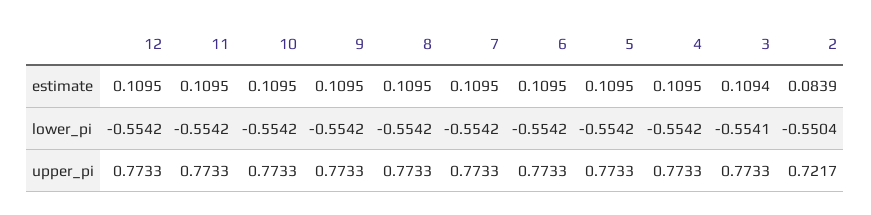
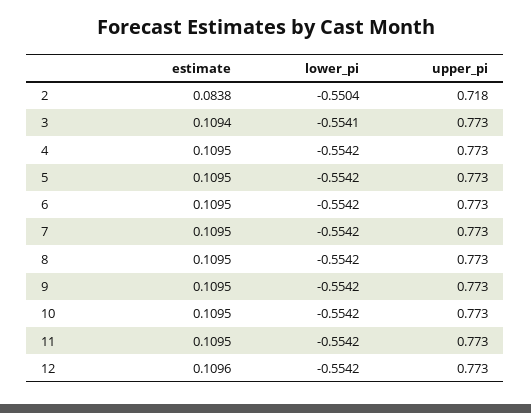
  {
    "12": {
-     "estimate": 0.1095,
+     "estimate": 0.1096,
      "lower_pi": -0.5542,
      "upper_pi": 0.7733
    },
    "11": {
      "estimate": 0.1095,
      "lower_pi": -0.5542,
      "upper_pi": 0.7733
    },
    "10": {
      "estimate": 0.1095,
      "lower_pi": -0.5542,
      "upper_pi": 0.7733
    },
    "9": {
      "estimate": 0.1095,
      "lower_pi": -0.5542,
      "upper_pi": 0.7733
    },
    "8": {
      "estimate": 0.1095,
      "lower_pi": -0.5542,
      "upper_pi": 0.7733
    },
    "7": {
      "estimate": 0.1095,
      "lower_pi": -0.5542,
      "upper_pi": 0.7733
    },
    "6": {
      "estimate": 0.1095,
      "lower_pi": -0.5542,
      "upper_pi": 0.7733
    },
    "5": {
      "estimate": 0.1095,
      "lower_pi": -0.5542,
      "upper_pi": 0.7733
    },
    "4": {
      "estimate": 0.1095,
      "lower_pi": -0.5542,
      "upper_pi": 0.7733
    },
    "3": {
      "estimate": 0.1094,
      "lower_pi": -0.5541,
      "upper_pi": 0.7733
    },
    "2": {
-     "estimate": 0.0839,
+     "estimate": 0.0838,
      "lower_pi": -0.5504,
-     "upper_pi": 0.7217
+     "upper_pi": 0.718
    }
  }

